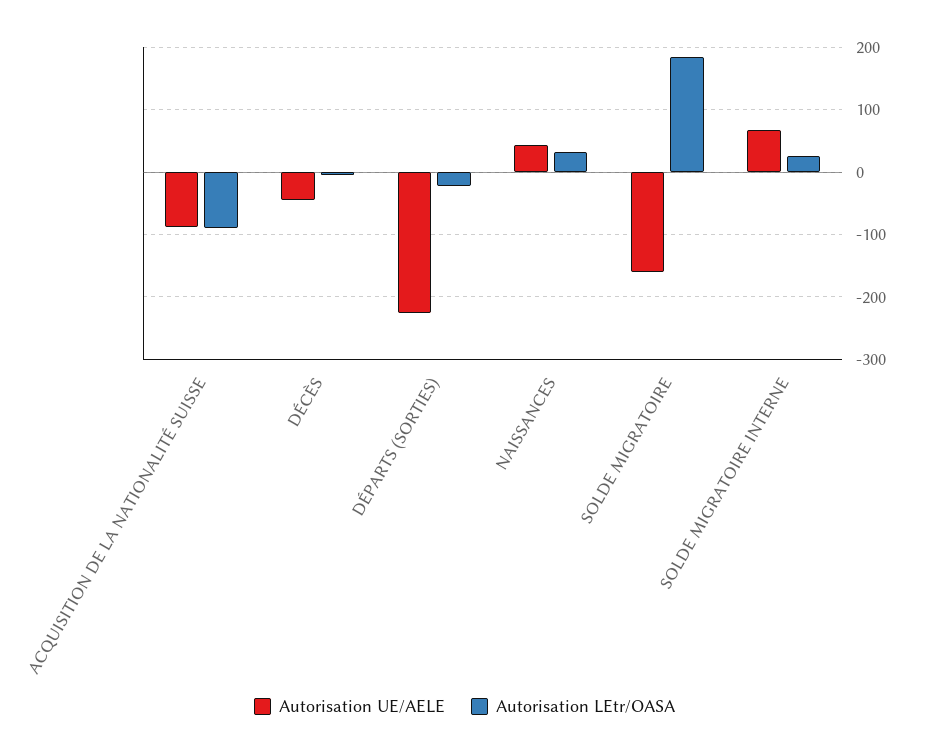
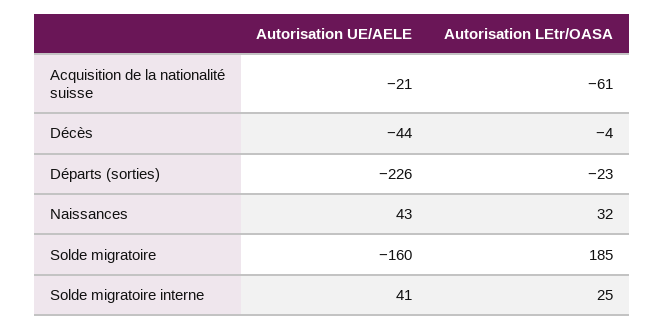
  {
    "Autorisation UE/AELE": {
-     "ACQUISITION DE LA NATIONALITÉ SUISSE": -90,
+     "ACQUISITION DE LA NATIONALITÉ SUISSE": -21,
      "DÉCÈS": -44,
      "DÉPARTS (SORTIES)": -226,
      "NAISSANCES": 43,
      "SOLDE MIGRATOIRE": -160,
-     "SOLDE MIGRATOIRE INTERNE": 70
+     "SOLDE MIGRATOIRE INTERNE": 41
    },
    "Autorisation LEtr/OASA": {
-     "ACQUISITION DE LA NATIONALITÉ SUISSE": -90,
+     "ACQUISITION DE LA NATIONALITÉ SUISSE": -61,
      "DÉCÈS": -4,
      "DÉPARTS (SORTIES)": -23,
      "NAISSANCES": 32,
      "SOLDE MIGRATOIRE": 185,
      "SOLDE MIGRATOIRE INTERNE": 25
    }
  }

